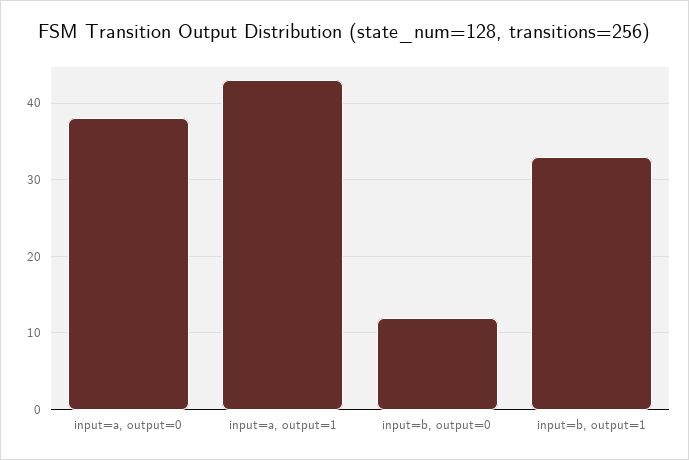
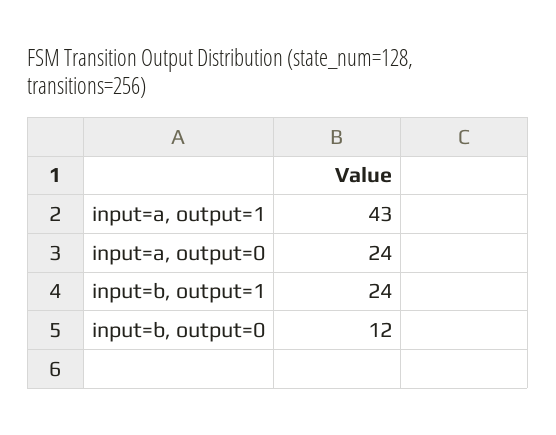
  {
-   "input=a, output=0": 38,
+   "input=a, output=0": 24,
    "input=a, output=1": 43,
    "input=b, output=0": 12,
-   "input=b, output=1": 33
+   "input=b, output=1": 24
  }

